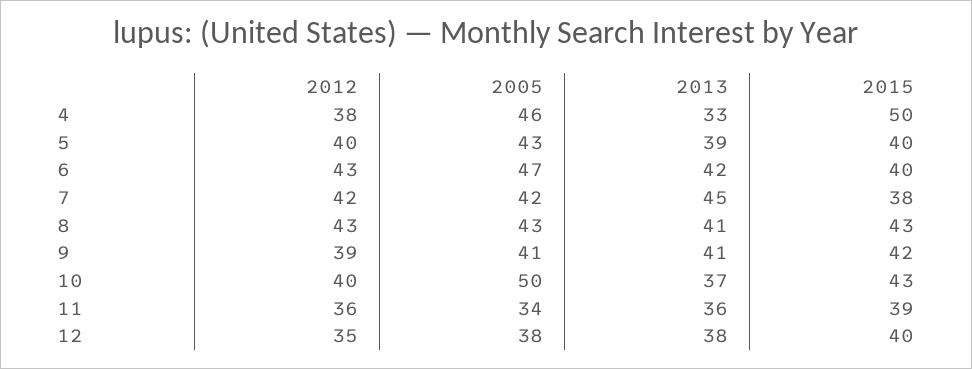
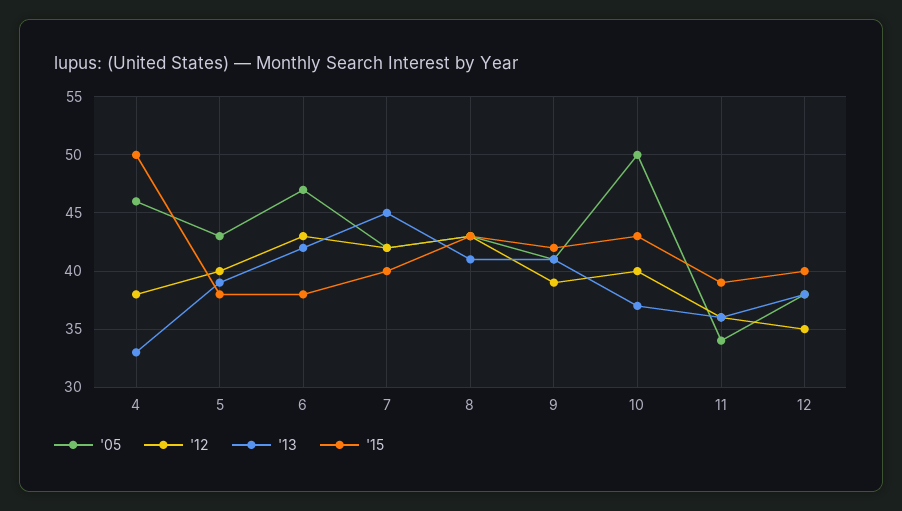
  {
    "2012": {
      "4": 38,
      "5": 40,
      "6": 43,
      "7": 42,
      "8": 43,
      "9": 39,
      "10": 40,
      "11": 36,
      "12": 35
    },
    "2005": {
      "4": 46,
      "5": 43,
      "6": 47,
      "7": 42,
      "8": 43,
      "9": 41,
      "10": 50,
      "11": 34,
      "12": 38
    },
    "2013": {
      "4": 33,
      "5": 39,
      "6": 42,
      "7": 45,
      "8": 41,
      "9": 41,
      "10": 37,
      "11": 36,
      "12": 38
    },
    "2015": {
      "4": 50,
-     "5": 40,
+     "5": 38,
-     "6": 40,
+     "6": 38,
-     "7": 38,
+     "7": 40,
      "8": 43,
      "9": 42,
      "10": 43,
      "11": 39,
      "12": 40
    }
  }

